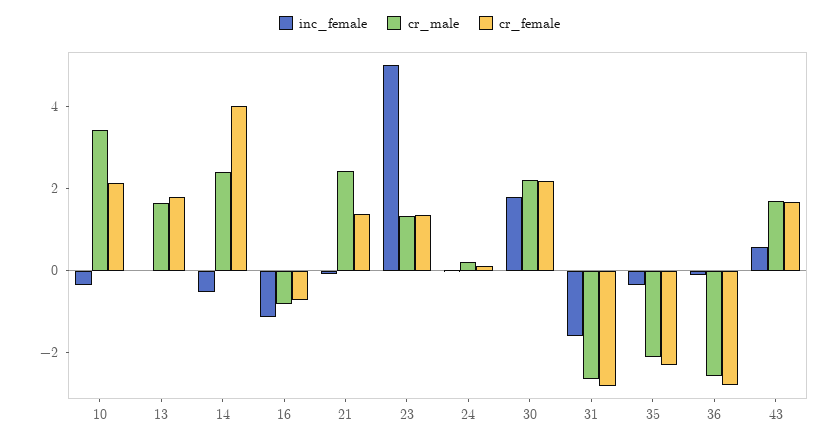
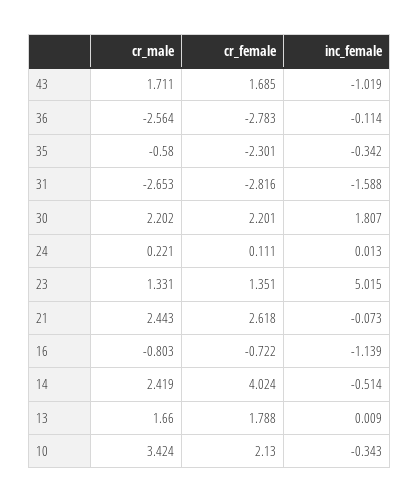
  {
    "inc_female": {
      "10": -0.343,
      "13": 0.009,
      "14": -0.514,
      "16": -1.139,
      "21": -0.073,
      "23": 5.015,
      "24": 0.013,
      "30": 1.807,
      "31": -1.588,
      "35": -0.342,
      "36": -0.114,
-     "43": 0.5
+     "43": -1.019
    },
    "cr_male": {
      "10": 3.424,
      "13": 1.66,
      "14": 2.419,
      "16": -0.803,
      "21": 2.443,
      "23": 1.331,
      "24": 0.221,
      "30": 2.202,
      "31": -2.653,
-     "35": -2,
+     "35": -0.58,
      "36": -2.564,
      "43": 1.711
    },
    "cr_female": {
      "10": 2.13,
      "13": 1.788,
      "14": 4.024,
      "16": -0.722,
-     "21": 1.5,
+     "21": 2.618,
      "23": 1.351,
      "24": 0.111,
      "30": 2.201,
      "31": -2.816,
      "35": -2.301,
      "36": -2.783,
      "43": 1.685
    }
  }

